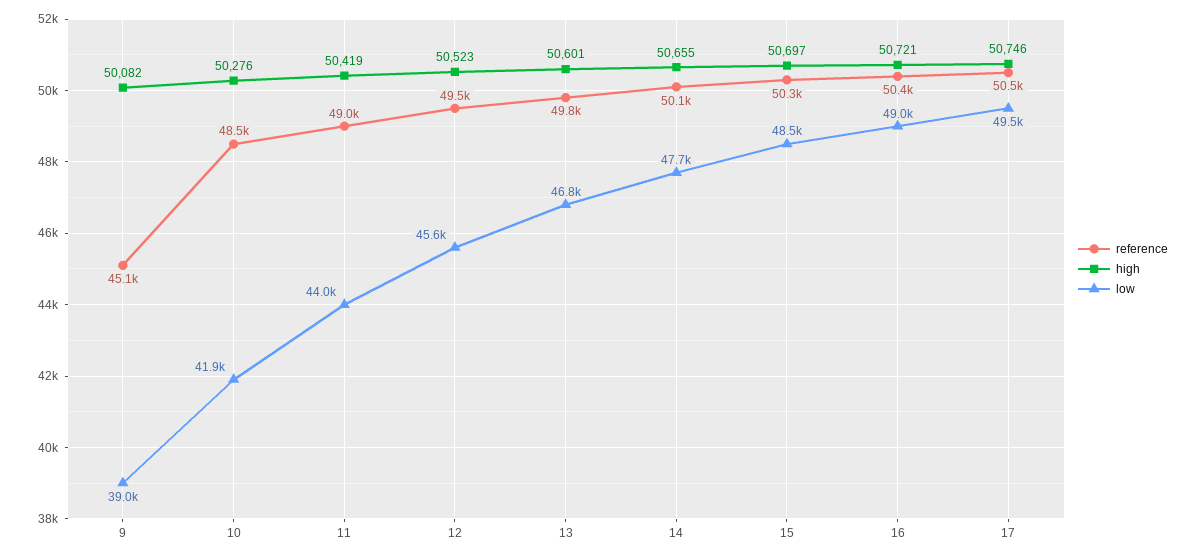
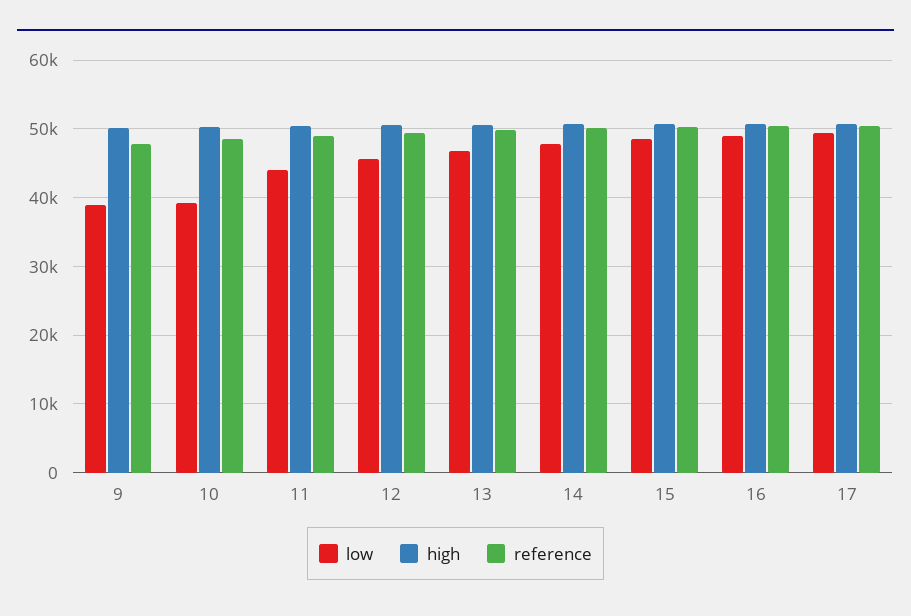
  {
    "reference": {
-     "9": 45100,
+     "9": 48000,
      "10": 48500,
      "11": 49000,
      "12": 49500,
      "13": 49800,
      "14": 50100,
      "15": 50300,
      "16": 50400,
      "17": 50500
    },
    "high": {
      "9": 50082,
      "10": 50276,
      "11": 50419,
      "12": 50523,
      "13": 50601,
      "14": 50655,
      "15": 50697,
      "16": 50721,
      "17": 50746
    },
    "low": {
      "9": 39000,
-     "10": 41900,
+     "10": 39000,
      "11": 44000,
      "12": 45600,
      "13": 46800,
      "14": 47700,
      "15": 48500,
      "16": 49000,
      "17": 49500
    }
  }

